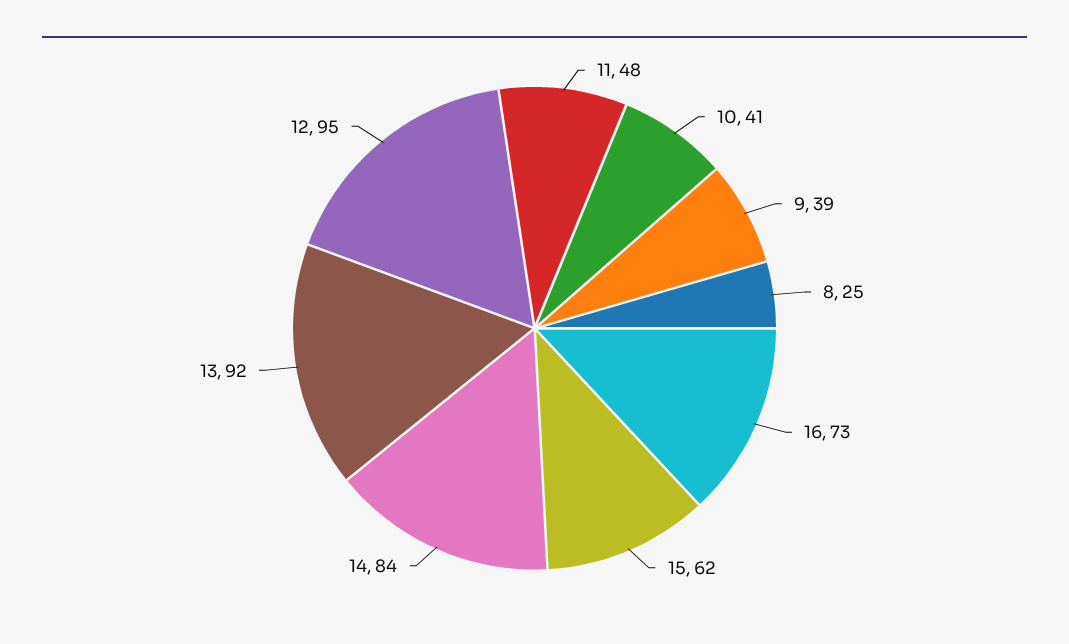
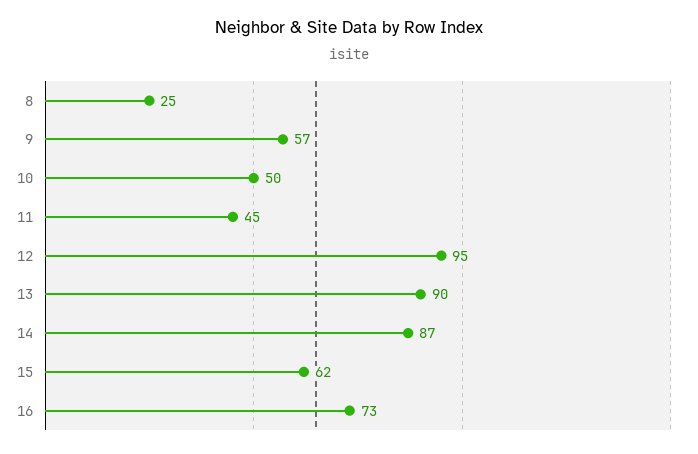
  {
-   "11": 48,
+   "11": 45,
-   "10": 41,
+   "10": 50,
-   "9": 39,
+   "9": 57,
    "8": 25,
    "16": 73,
    "15": 62,
-   "14": 84,
+   "14": 87,
-   "13": 92,
+   "13": 90,
    "12": 95
  }

